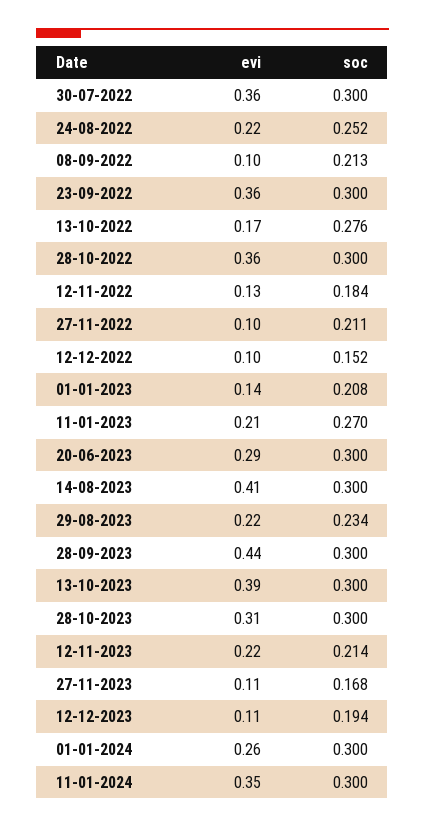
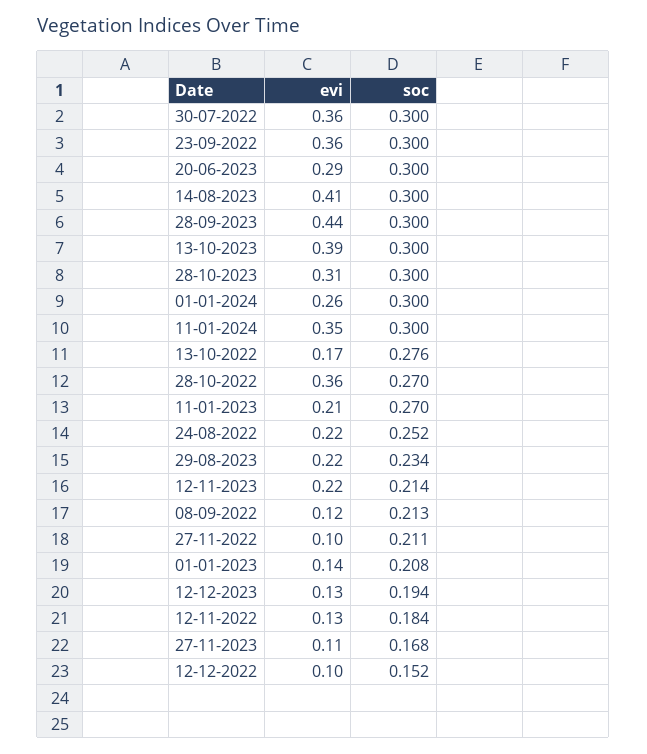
  {
    "evi": {
      "30-07-2022": 0.36,
      "24-08-2022": 0.22,
-     "08-09-2022": 0.1,
+     "08-09-2022": 0.12,
      "23-09-2022": 0.36,
      "13-10-2022": 0.17,
      "28-10-2022": 0.36,
      "12-11-2022": 0.13,
      "27-11-2022": 0.1,
      "12-12-2022": 0.1,
      "01-01-2023": 0.14,
      "11-01-2023": 0.21,
      "20-06-2023": 0.29,
      "14-08-2023": 0.41,
      "29-08-2023": 0.22,
      "28-09-2023": 0.44,
      "13-10-2023": 0.39,
      "28-10-2023": 0.31,
      "12-11-2023": 0.22,
      "27-11-2023": 0.11,
-     "12-12-2023": 0.11,
+     "12-12-2023": 0.13,
      "01-01-2024": 0.26,
      "11-01-2024": 0.35
    },
    "soc": {
      "30-07-2022": 0.3,
      "24-08-2022": 0.252,
      "08-09-2022": 0.213,
      "23-09-2022": 0.3,
      "13-10-2022": 0.276,
-     "28-10-2022": 0.3,
+     "28-10-2022": 0.27,
      "12-11-2022": 0.184,
      "27-11-2022": 0.211,
      "12-12-2022": 0.152,
      "01-01-2023": 0.208,
      "11-01-2023": 0.27,
      "20-06-2023": 0.3,
      "14-08-2023": 0.3,
      "29-08-2023": 0.234,
      "28-09-2023": 0.3,
      "13-10-2023": 0.3,
      "28-10-2023": 0.3,
      "12-11-2023": 0.214,
      "27-11-2023": 0.168,
      "12-12-2023": 0.194,
      "01-01-2024": 0.3,
      "11-01-2024": 0.3
    }
  }

